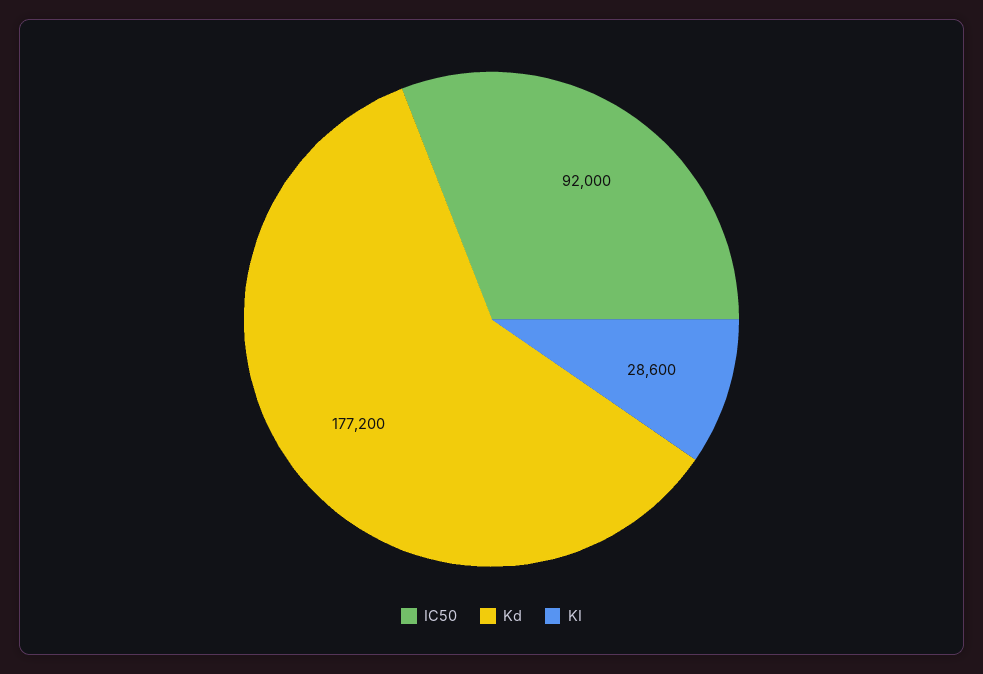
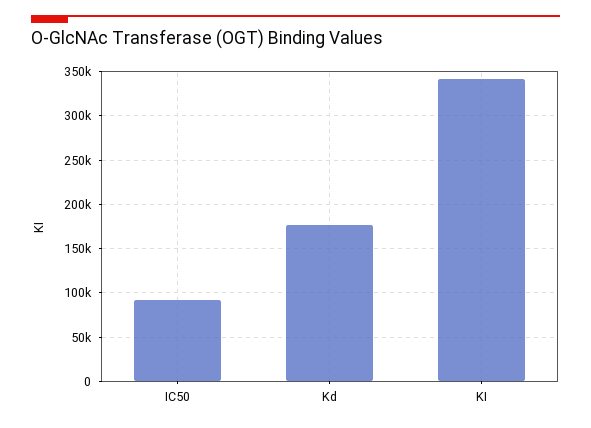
  {
    "IC50": 92000,
    "Kd": 177200,
-   "KI": 28600
+   "KI": 340000
  }

